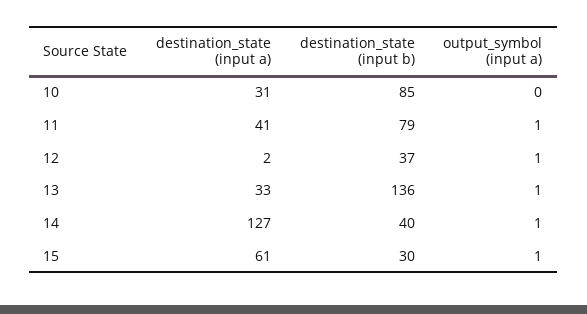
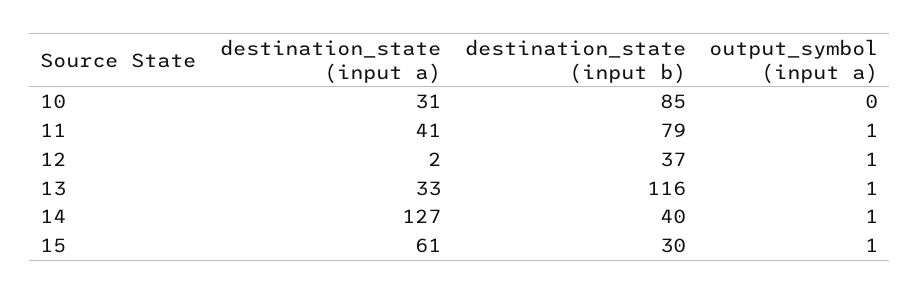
  {
    "destination_state (input a)": {
      "10": 31,
      "11": 41,
      "12": 2,
      "13": 33,
      "14": 127,
      "15": 61
    },
    "destination_state (input b)": {
      "10": 85,
      "11": 79,
      "12": 37,
-     "13": 136,
+     "13": 116,
      "14": 40,
      "15": 30
    },
    "output_symbol (input a)": {
      "10": 0,
      "11": 1,
      "12": 1,
      "13": 1,
      "14": 1,
      "15": 1
    }
  }

